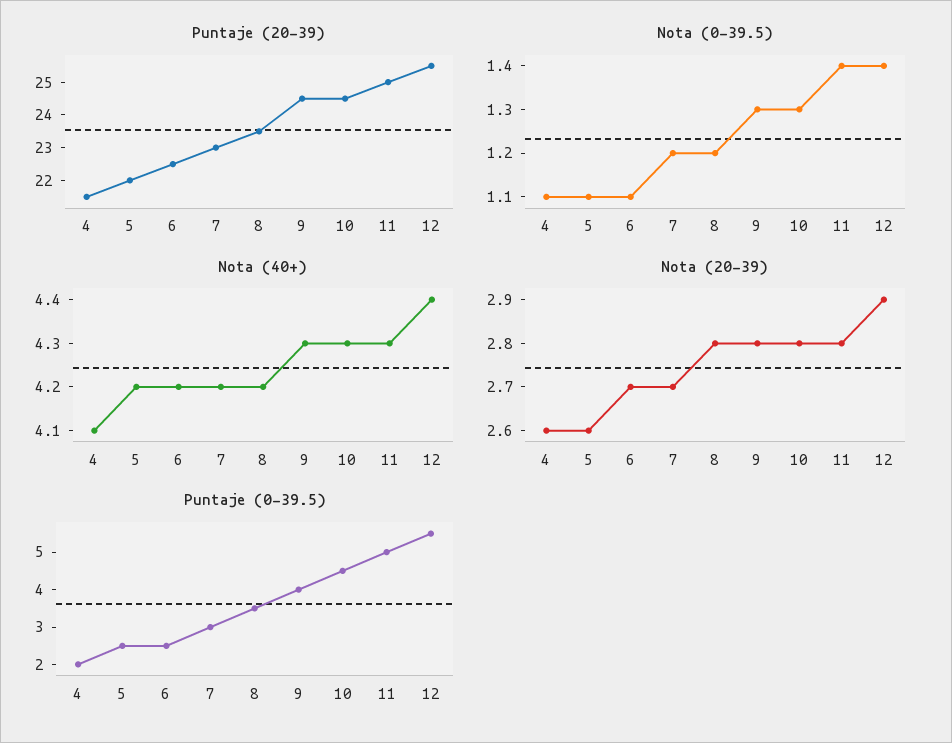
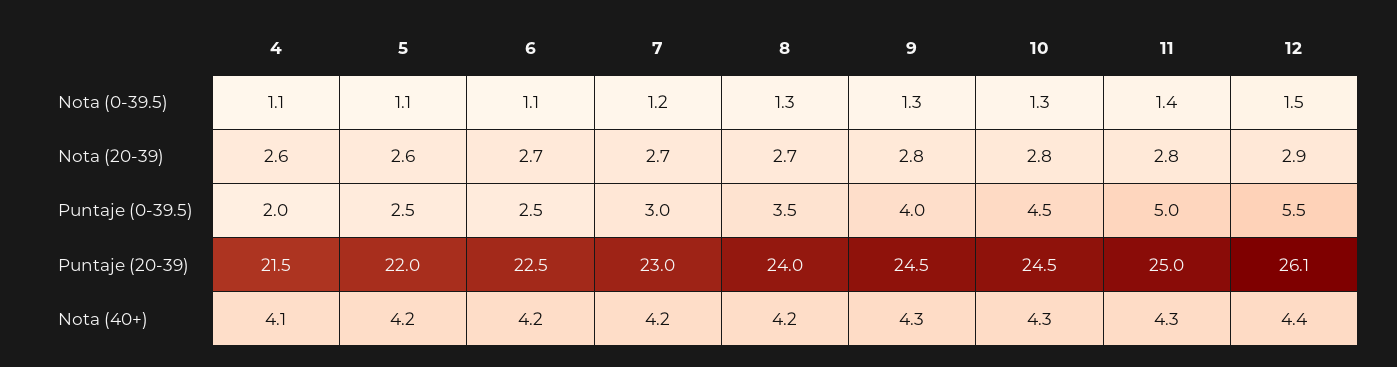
  {
    "Puntaje (20-39)": {
      "4": 21.5,
      "5": 22,
      "6": 22.5,
      "7": 23,
-     "8": 23.5,
+     "8": 24,
      "9": 24.5,
      "10": 24.5,
      "11": 25,
-     "12": 25.5
+     "12": 26.1
    },
    "Nota (0-39.5)": {
      "4": 1.1,
      "5": 1.1,
      "6": 1.1,
      "7": 1.2,
-     "8": 1.2,
+     "8": 1.3,
      "9": 1.3,
      "10": 1.3,
      "11": 1.4,
-     "12": 1.4
+     "12": 1.5
    },
    "Nota (40+)": {
      "4": 4.1,
      "5": 4.2,
      "6": 4.2,
      "7": 4.2,
      "8": 4.2,
      "9": 4.3,
      "10": 4.3,
      "11": 4.3,
      "12": 4.4
    },
    "Nota (20-39)": {
      "4": 2.6,
      "5": 2.6,
      "6": 2.7,
      "7": 2.7,
-     "8": 2.8,
+     "8": 2.7,
      "9": 2.8,
      "10": 2.8,
      "11": 2.8,
      "12": 2.9
    },
    "Puntaje (0-39.5)": {
      "4": 2,
      "5": 2.5,
      "6": 2.5,
      "7": 3,
      "8": 3.5,
      "9": 4,
      "10": 4.5,
      "11": 5,
      "12": 5.5
    }
  }

